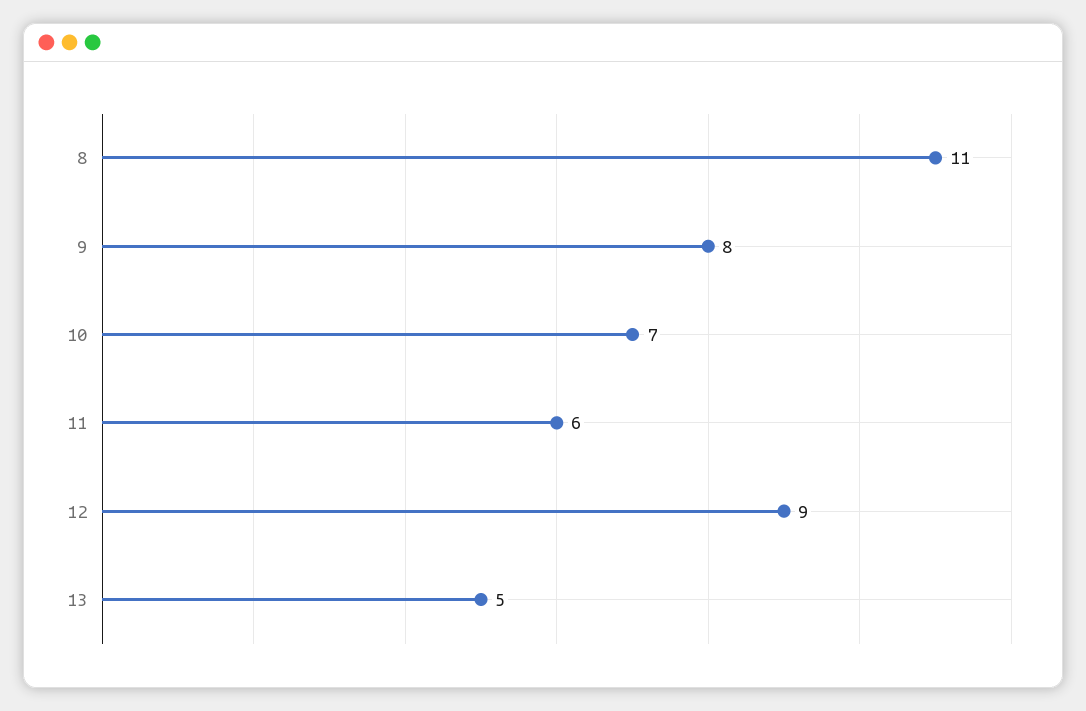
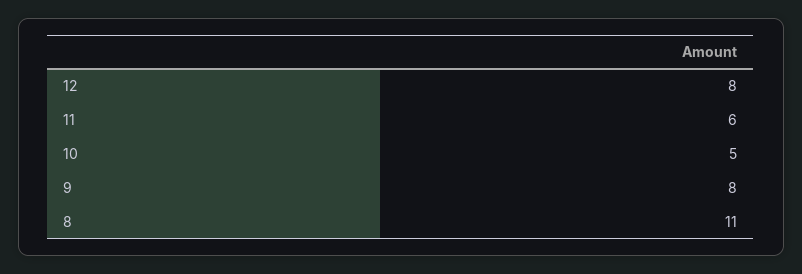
  {
    "8": 11,
    "9": 8,
-   "10": 7,
+   "10": 5,
    "11": 6,
-   "12": 9,
+   "12": 8
-   "13": 5
  }

